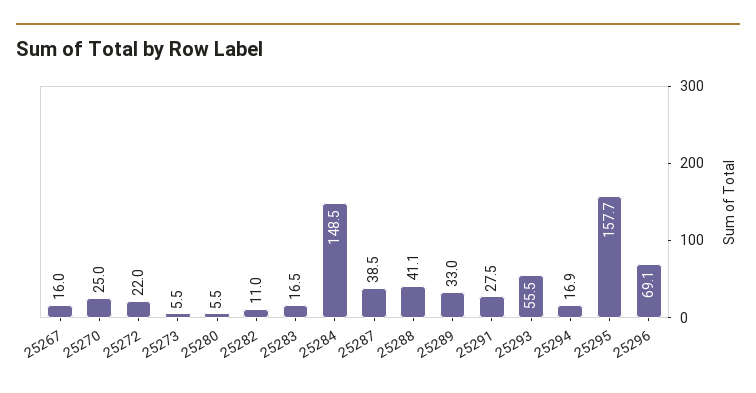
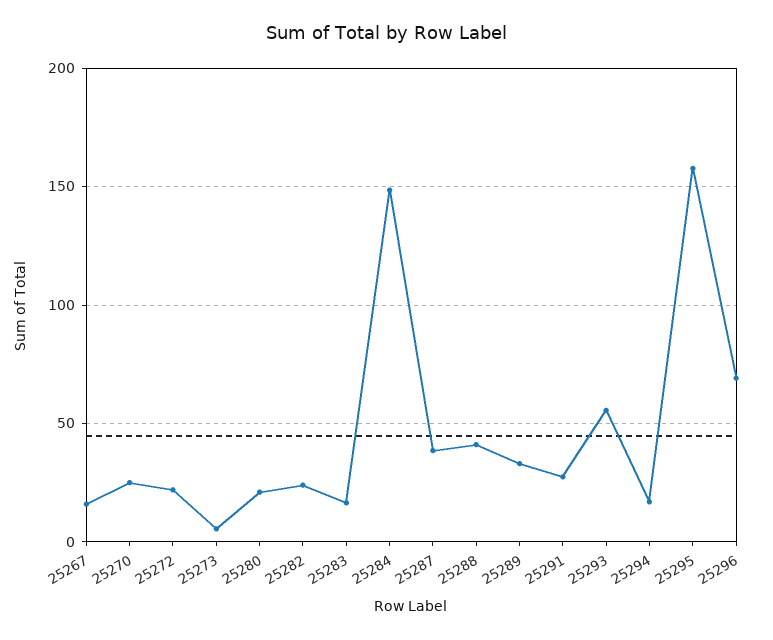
  {
    "25267": 16,
    "25270": 25,
    "25272": 22,
    "25273": 5.5,
-   "25280": 5.5,
+   "25280": 20,
-   "25282": 11,
+   "25282": 25,
    "25283": 16.5,
    "25284": 148.5,
    "25287": 38.5,
    "25288": 41.1,
    "25289": 33,
    "25291": 27.5,
    "25293": 55.5,
    "25294": 16.9,
    "25295": 157.7,
    "25296": 69.1
  }

